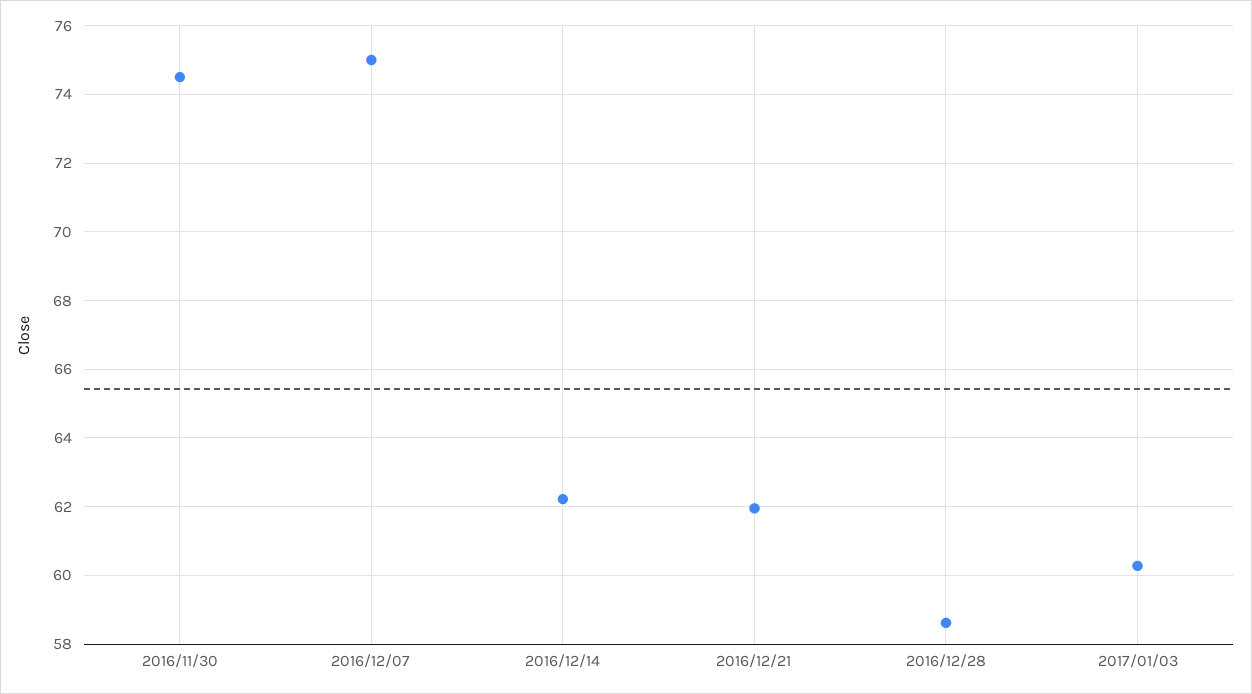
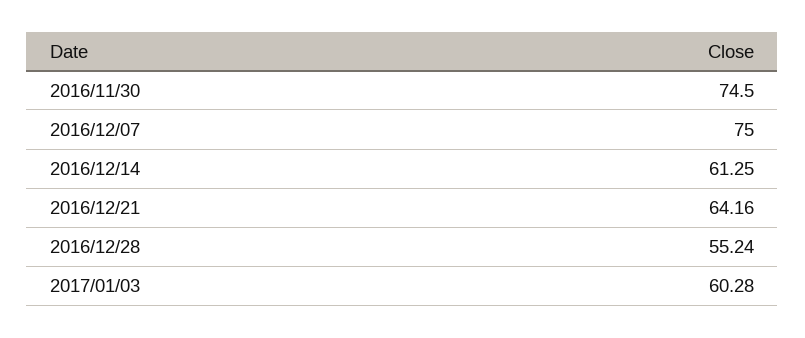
  {
    "2016/11/30": 74.5,
    "2016/12/07": 75,
-   "2016/12/14": 62.2,
+   "2016/12/14": 61.25,
-   "2016/12/21": 62,
+   "2016/12/21": 64.16,
-   "2016/12/28": 58.6,
+   "2016/12/28": 55.24,
    "2017/01/03": 60.28
  }

